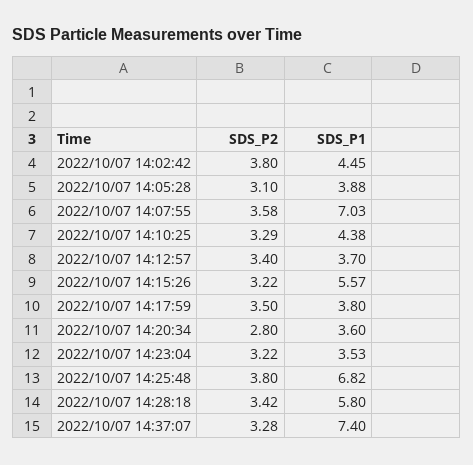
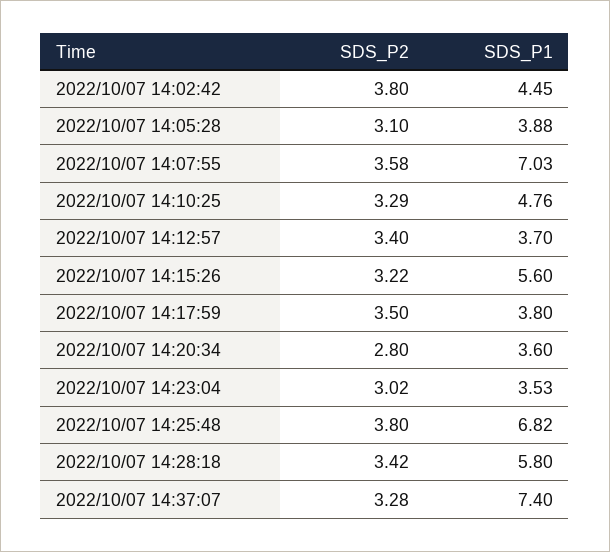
  {
    "SDS_P2": {
      "2022/10/07 14:02:42": 3.8,
      "2022/10/07 14:05:28": 3.1,
      "2022/10/07 14:07:55": 3.58,
      "2022/10/07 14:10:25": 3.29,
      "2022/10/07 14:12:57": 3.4,
      "2022/10/07 14:15:26": 3.22,
      "2022/10/07 14:17:59": 3.5,
      "2022/10/07 14:20:34": 2.8,
-     "2022/10/07 14:23:04": 3.22,
+     "2022/10/07 14:23:04": 3.02,
      "2022/10/07 14:25:48": 3.8,
      "2022/10/07 14:28:18": 3.42,
      "2022/10/07 14:37:07": 3.28
    },
    "SDS_P1": {
      "2022/10/07 14:02:42": 4.45,
      "2022/10/07 14:05:28": 3.88,
      "2022/10/07 14:07:55": 7.03,
-     "2022/10/07 14:10:25": 4.38,
+     "2022/10/07 14:10:25": 4.76,
      "2022/10/07 14:12:57": 3.7,
-     "2022/10/07 14:15:26": 5.57,
+     "2022/10/07 14:15:26": 5.6,
      "2022/10/07 14:17:59": 3.8,
      "2022/10/07 14:20:34": 3.6,
      "2022/10/07 14:23:04": 3.53,
      "2022/10/07 14:25:48": 6.82,
      "2022/10/07 14:28:18": 5.8,
      "2022/10/07 14:37:07": 7.4
    }
  }

